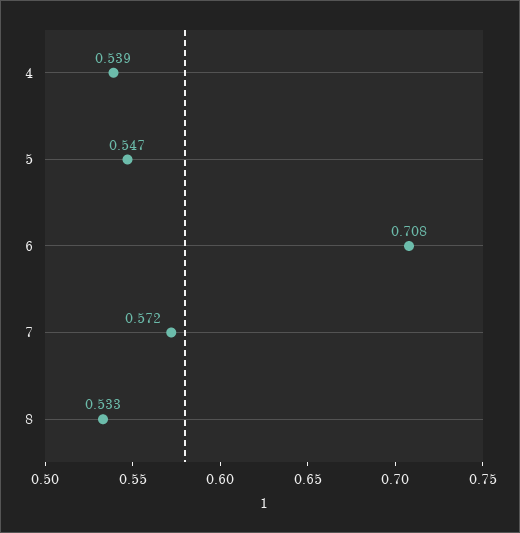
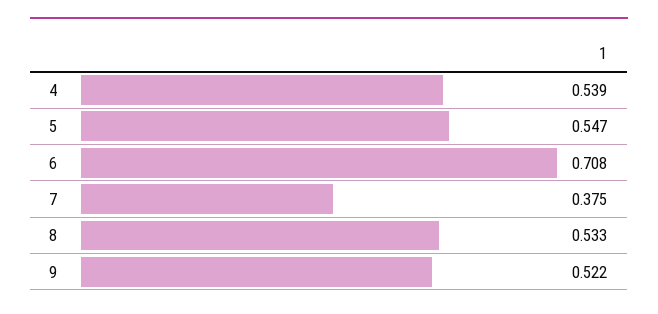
  {
    "4": 0.539,
    "5": 0.547,
    "6": 0.708,
-   "7": 0.572,
+   "7": 0.375,
-   "8": 0.533
+   "8": 0.533,
+   "9": 0.522
  }

